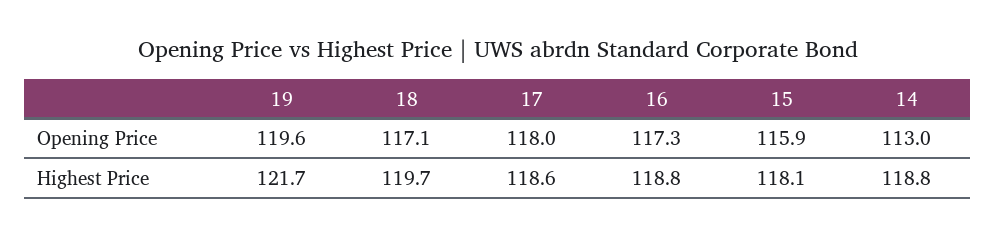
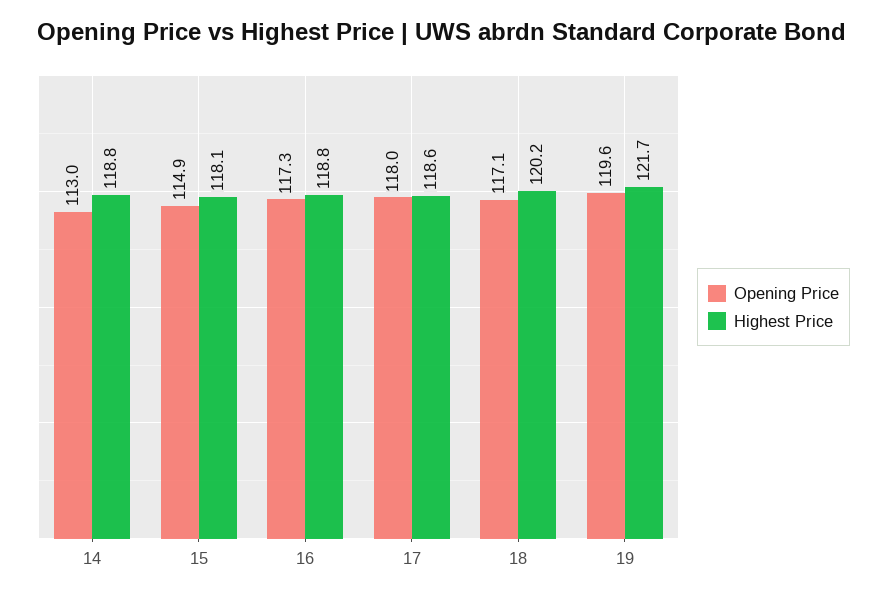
  {
    "Opening Price": {
      "19": 119.6,
      "18": 117.1,
      "17": 118,
      "16": 117.3,
-     "15": 115.9,
+     "15": 114.9,
      "14": 113
    },
    "Highest Price": {
      "19": 121.7,
-     "18": 119.7,
+     "18": 120.2,
      "17": 118.6,
      "16": 118.8,
      "15": 118.1,
      "14": 118.8
    }
  }

